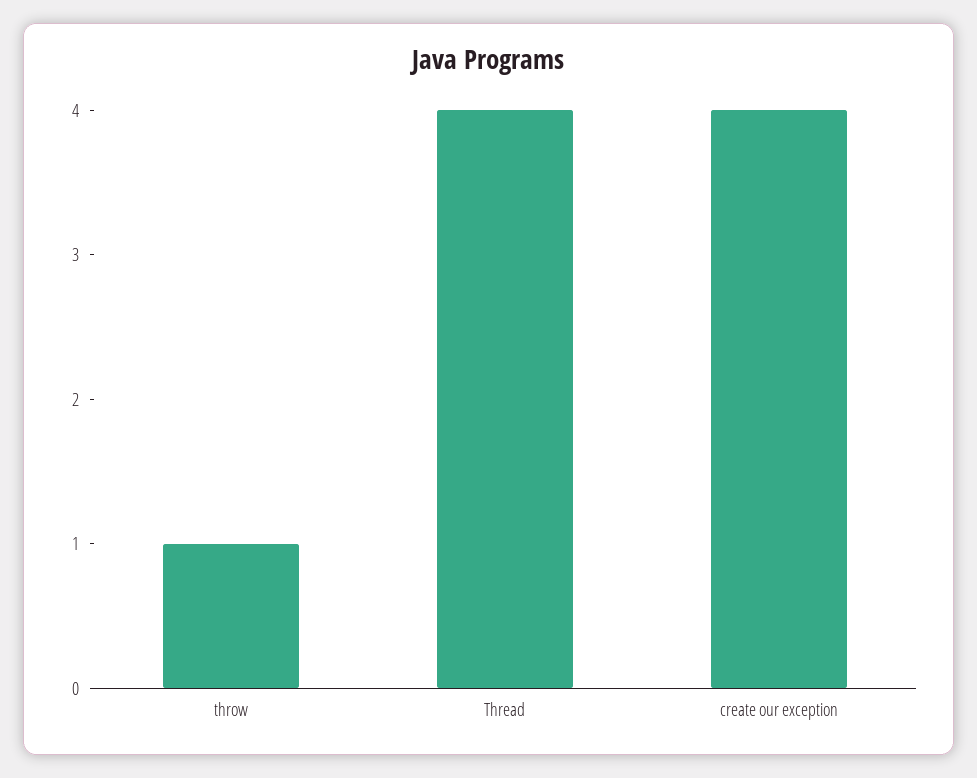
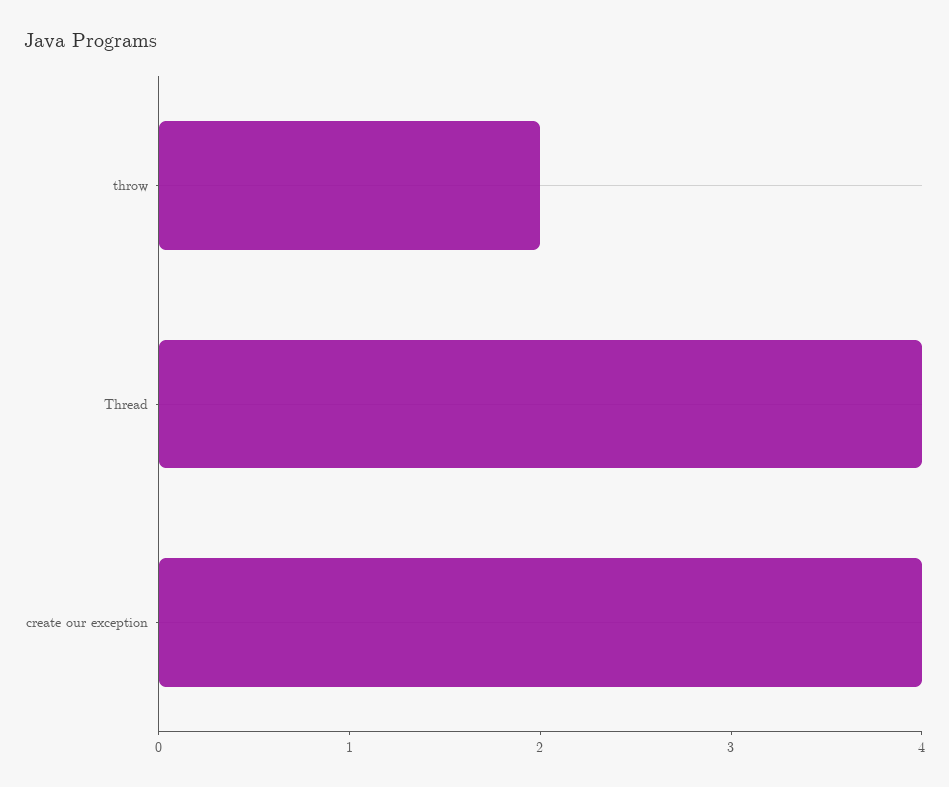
  {
-   "throw": 1,
+   "throw": 2,
    "Thread": 4,
    "create our exception": 4
  }

